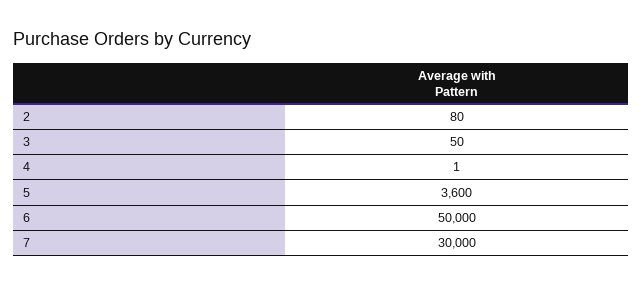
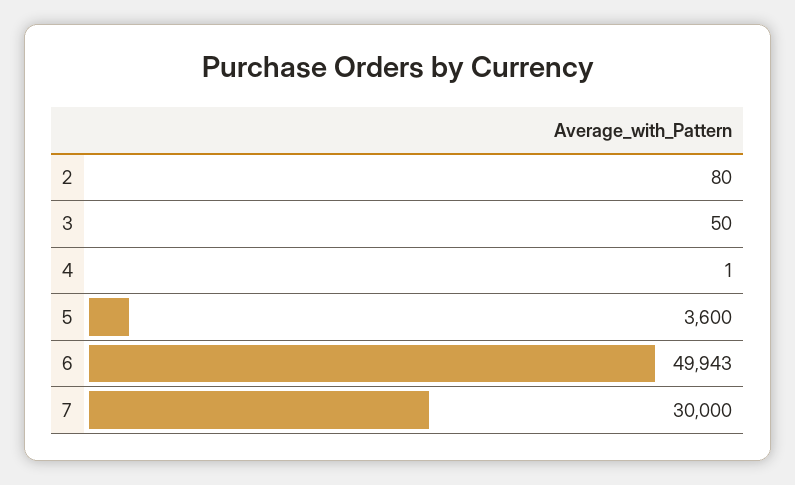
  {
    "2": 80,
    "3": 50,
    "4": 1,
    "5": 3600,
-   "6": 50000,
+   "6": 49943,
    "7": 30000
  }

